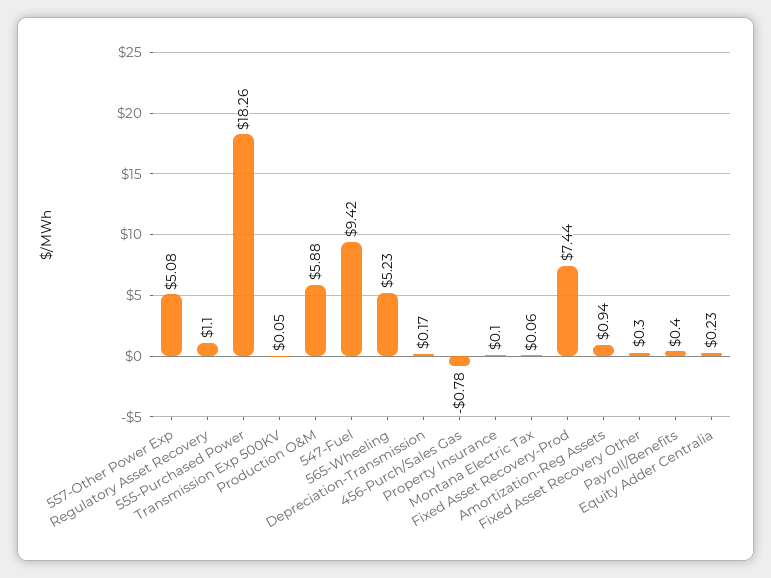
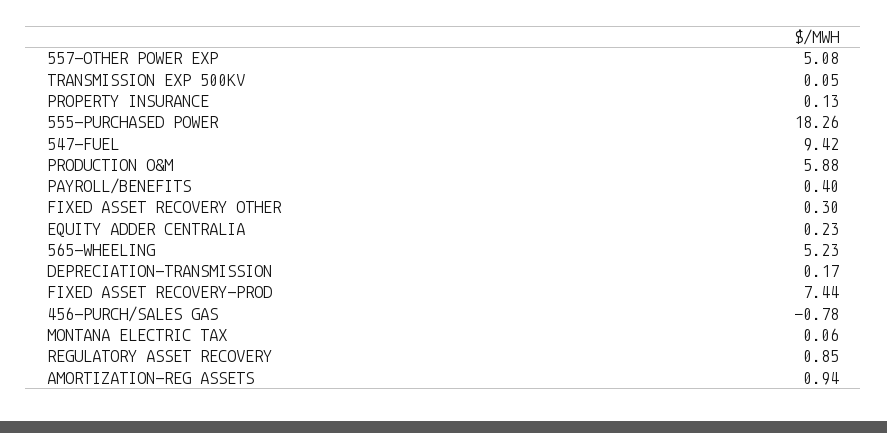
  {
    "557-Other Power Exp": 5.08,
-   "Regulatory Asset Recovery": 1.1,
+   "Regulatory Asset Recovery": 0.85,
    "555-Purchased Power": 18.26,
    "Transmission Exp 500KV": 0.05,
    "Production O&M": 5.88,
    "547-Fuel": 9.42,
    "565-Wheeling": 5.23,
    "Depreciation-Transmission": 0.17,
    "456-Purch/Sales Gas": -0.78,
-   "Property Insurance": 0.1,
+   "Property Insurance": 0.13,
    "Montana Electric Tax": 0.06,
    "Fixed Asset Recovery-Prod": 7.44,
    "Amortization-Reg Assets": 0.94,
    "Fixed Asset Recovery Other": 0.3,
    "Payroll/Benefits": 0.4,
    "Equity Adder Centralia": 0.23
  }

